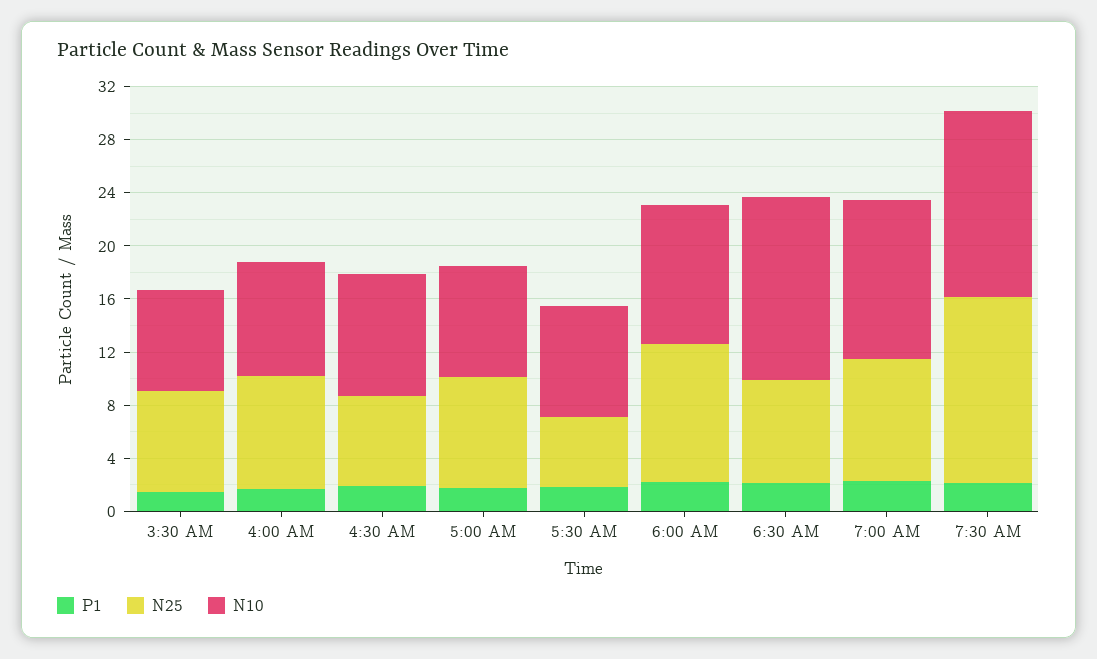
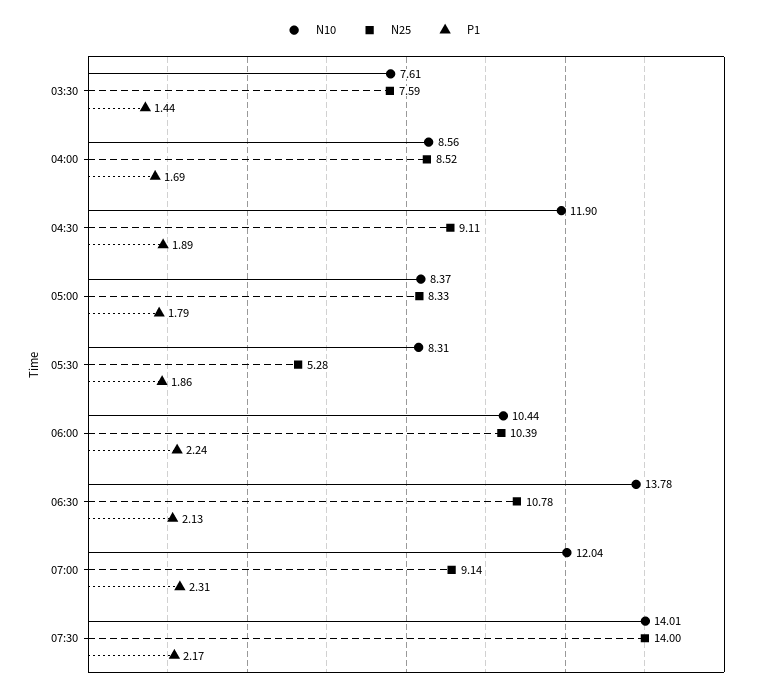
  {
    "P1": {
      "3:30 AM": 1.44,
      "4:00 AM": 1.69,
      "4:30 AM": 1.89,
      "5:00 AM": 1.79,
      "5:30 AM": 1.86,
      "6:00 AM": 2.24,
      "6:30 AM": 2.13,
      "7:00 AM": 2.31,
      "7:30 AM": 2.17
    },
    "N25": {
      "3:30 AM": 7.59,
      "4:00 AM": 8.52,
-     "4:30 AM": 7,
+     "4:30 AM": 9.11,
      "5:00 AM": 8.33,
      "5:30 AM": 5.28,
      "6:00 AM": 10.39,
-     "6:30 AM": 8,
+     "6:30 AM": 10.78,
      "7:00 AM": 9.14,
      "7:30 AM": 14
    },
    "N10": {
      "3:30 AM": 7.61,
      "4:00 AM": 8.56,
-     "4:30 AM": 9,
+     "4:30 AM": 11.9,
      "5:00 AM": 8.37,
      "5:30 AM": 8.31,
      "6:00 AM": 10.44,
      "6:30 AM": 13.78,
      "7:00 AM": 12.04,
      "7:30 AM": 14.01
    }
  }

